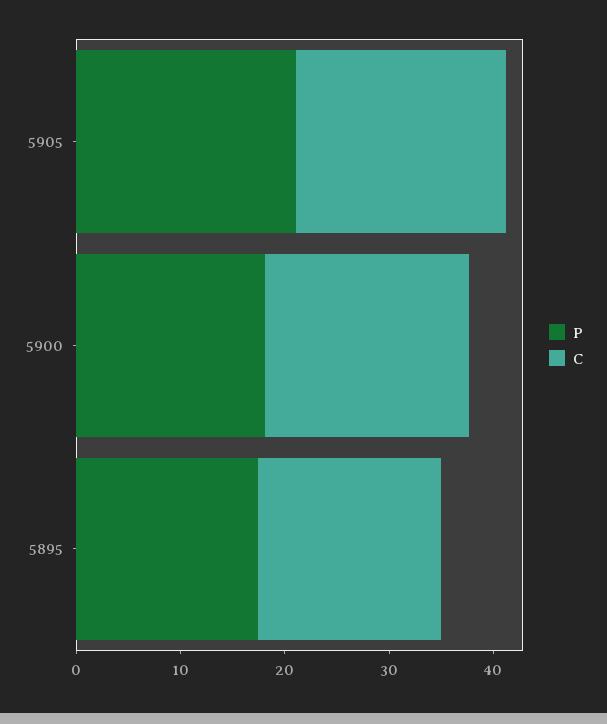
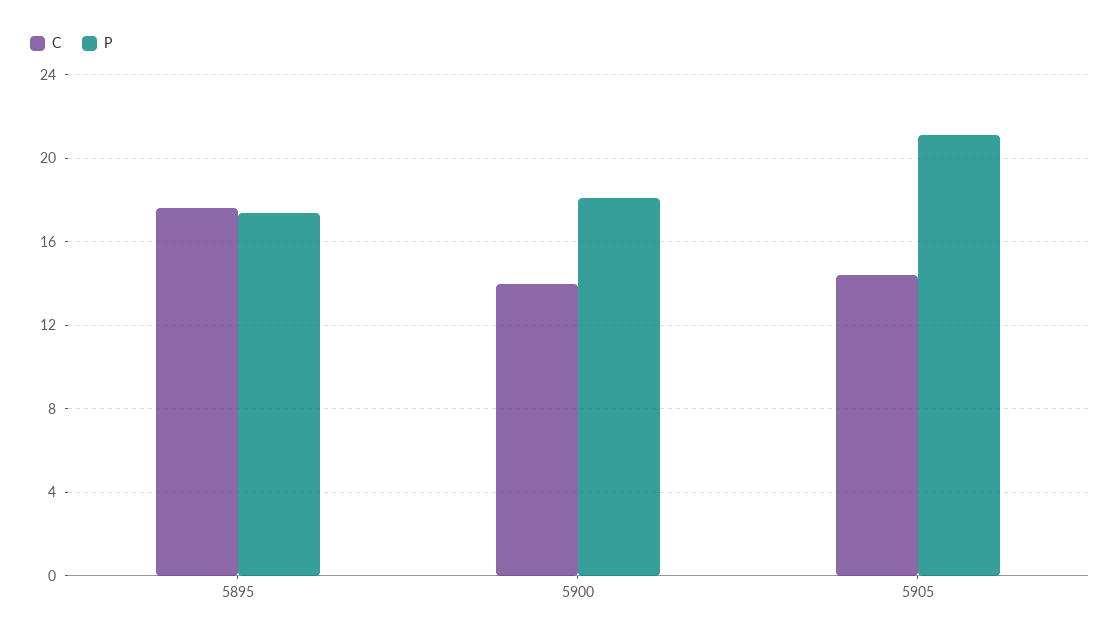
  {
    "P": {
      "5905": 21,
      "5900": 18,
      "5895": 17.5
    },
    "C": {
-     "5905": 20,
+     "5905": 14.5,
-     "5900": 20,
+     "5900": 14,
      "5895": 17.5
    }
  }

